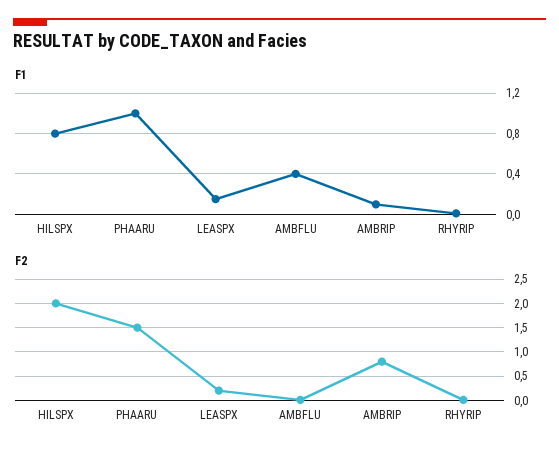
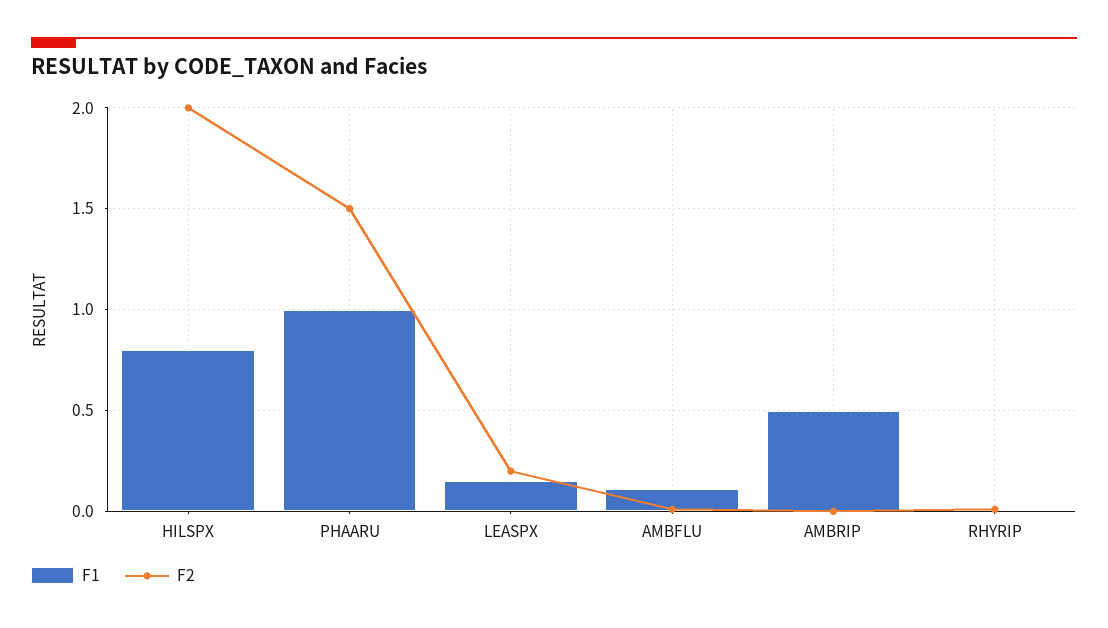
  {
    "F1": {
      "HILSPX": 0.8,
      "PHAARU": 1,
      "LEASPX": 0.15,
-     "AMBFLU": 0.4,
+     "AMBFLU": 0.1,
-     "AMBRIP": 0.1,
+     "AMBRIP": 0.5,
      "RHYRIP": 0
    },
    "F2": {
      "HILSPX": 2,
      "PHAARU": 1.5,
      "LEASPX": 0.2,
      "AMBFLU": 0,
-     "AMBRIP": 0.75,
+     "AMBRIP": 0,
      "RHYRIP": 0
    }
  }

